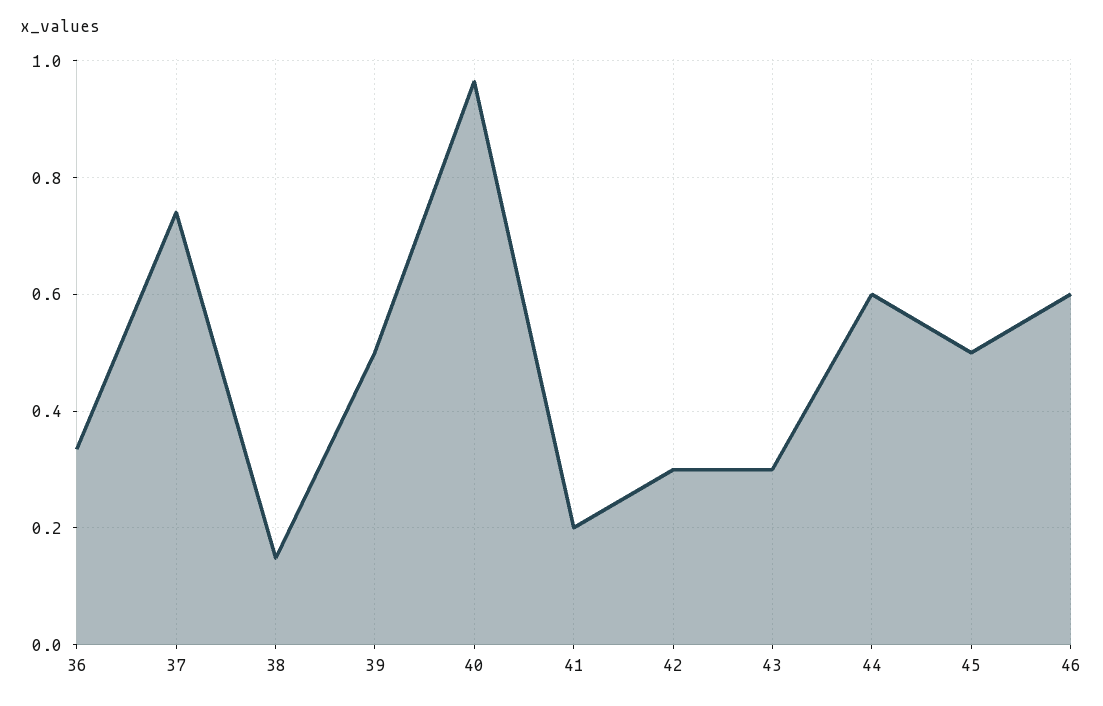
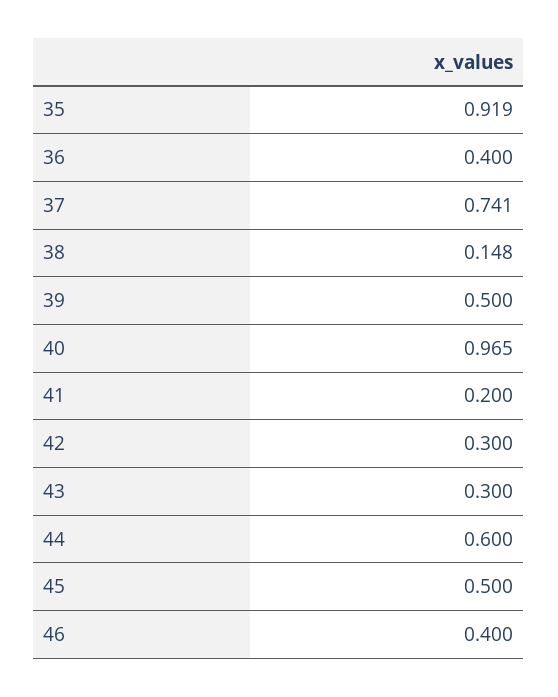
  {
-   "36": 0.34,
+   "36": 0.4,
    "37": 0.741,
    "38": 0.148,
    "39": 0.5,
    "40": 0.965,
    "41": 0.2,
    "42": 0.3,
    "43": 0.3,
    "44": 0.6,
    "45": 0.5,
-   "46": 0.6
+   "46": 0.4,
+   "35": 0.919
  }

